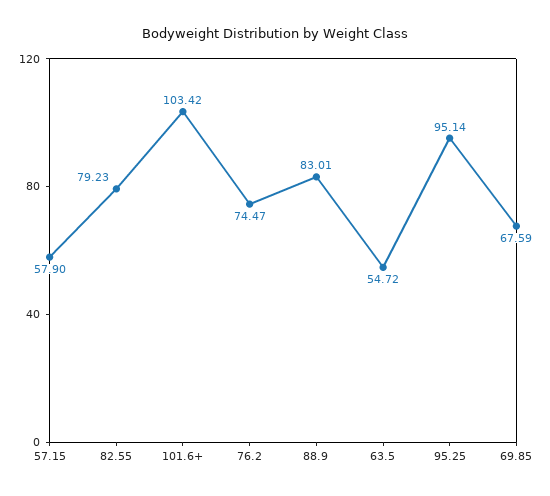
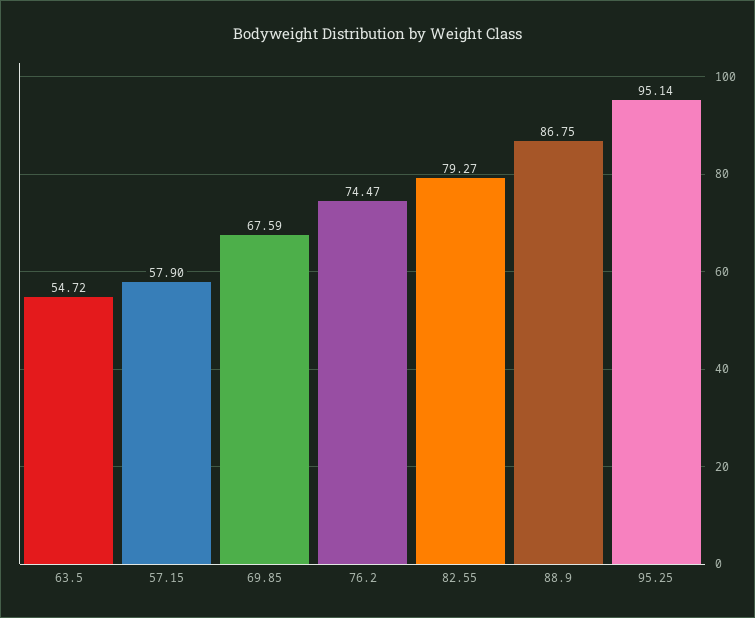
  {
    "57.15": 57.9,
-   "82.55": 79.23,
+   "82.55": 79.27,
-   "101.6+": 103.42,
    "76.2": 74.47,
-   "88.9": 83.01,
+   "88.9": 86.75,
    "63.5": 54.72,
    "95.25": 95.14,
    "69.85": 67.59
  }

